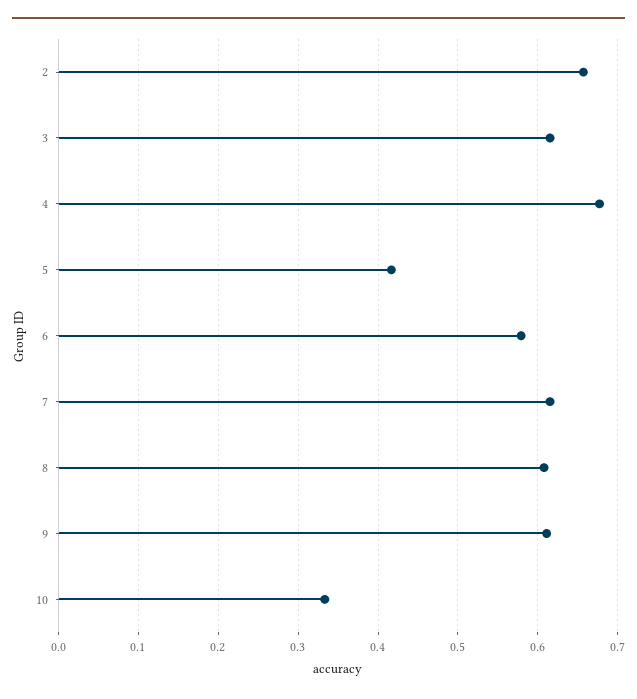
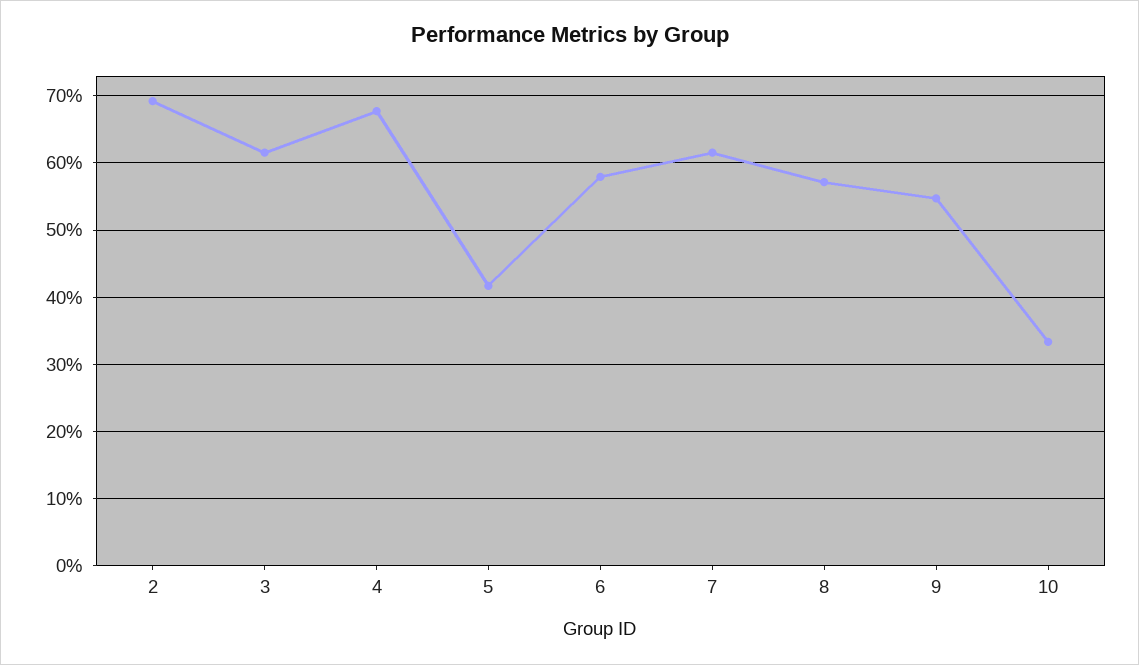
  {
-   "2": 0.66,
+   "2": 0.69,
    "3": 0.62,
    "4": 0.68,
    "5": 0.42,
    "6": 0.58,
    "7": 0.62,
-   "8": 0.61,
+   "8": 0.57,
-   "9": 0.61,
+   "9": 0.55,
    "10": 0.33
  }

